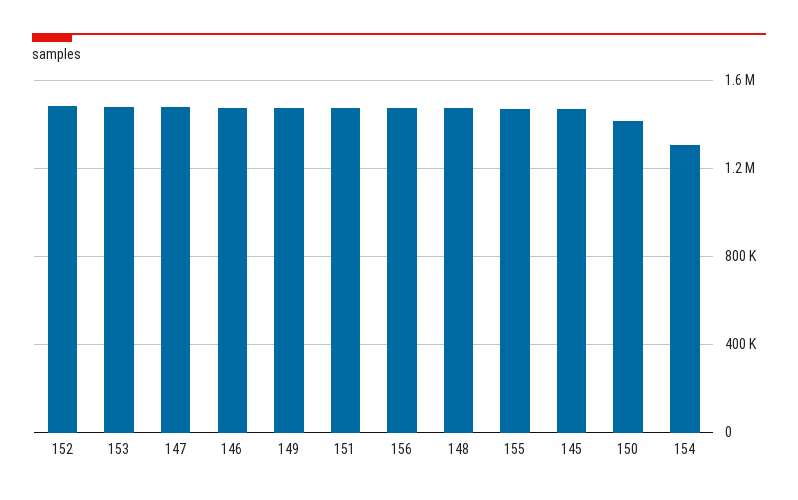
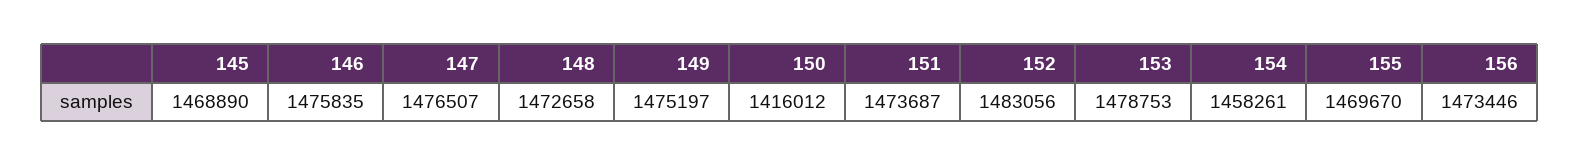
  {
    "152": 1483056,
    "153": 1478753,
    "147": 1476507,
    "146": 1475835,
    "149": 1475197,
    "151": 1473687,
    "156": 1473446,
    "148": 1472658,
    "155": 1469670,
    "145": 1468890,
    "150": 1416012,
-   "154": 1300000
+   "154": 1458261
  }

